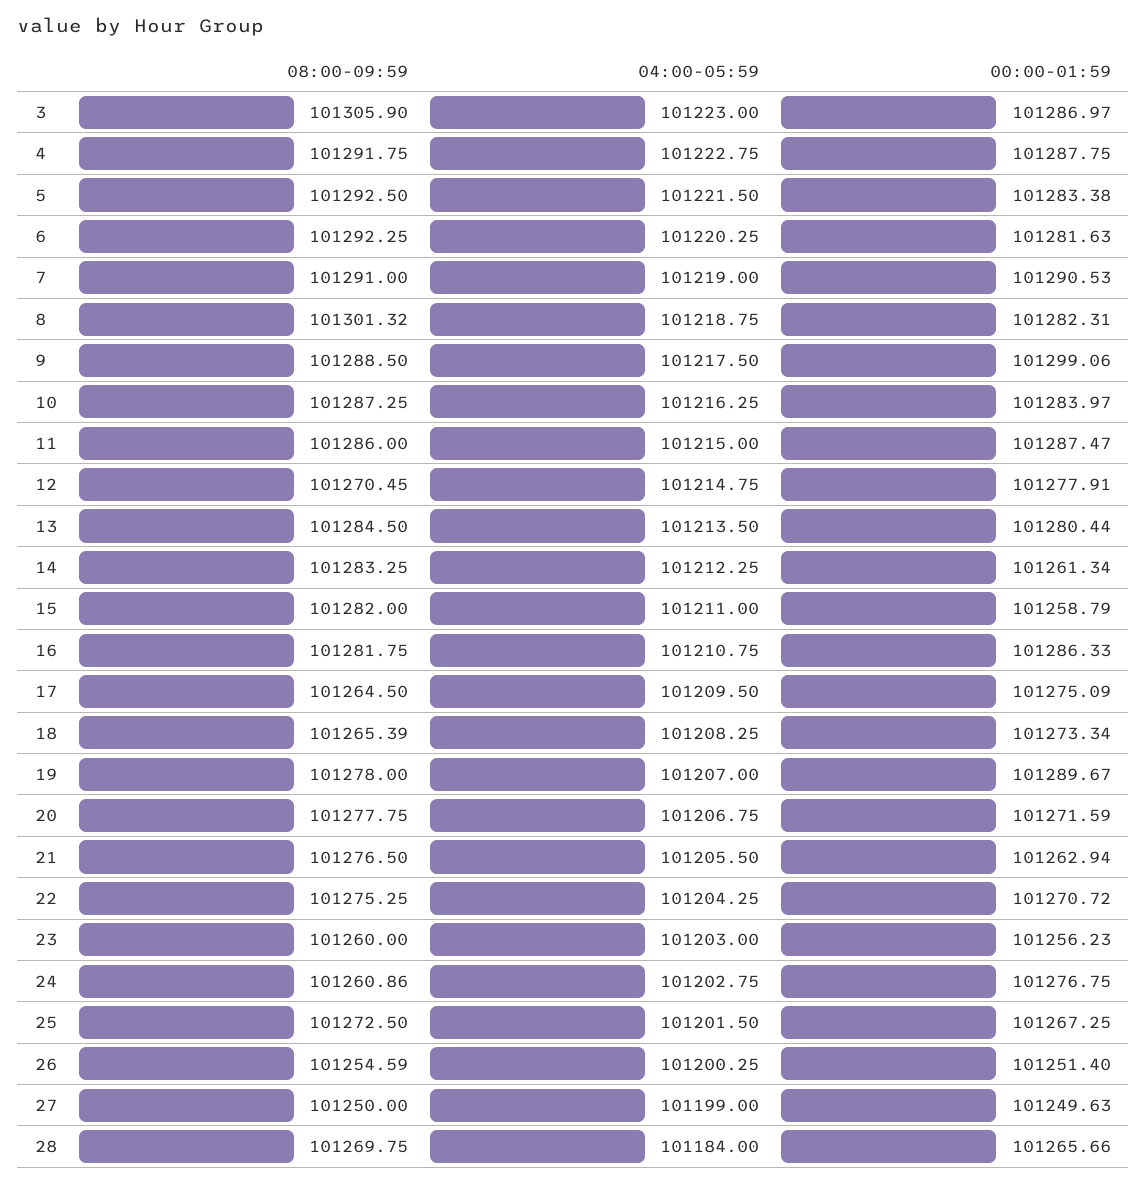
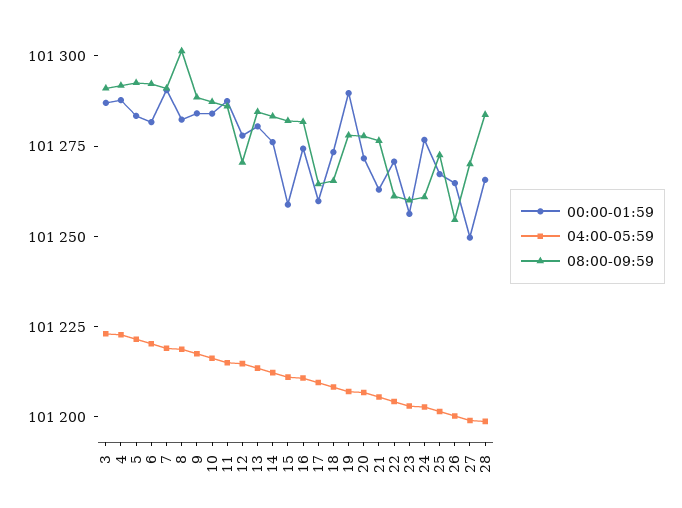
  {
    "08:00-09:59": {
-     "3": 101305.9,
+     "3": 101290,
      "4": 101291.75,
      "5": 101292.5,
      "6": 101292.25,
      "7": 101291,
      "8": 101301.32,
      "9": 101288.5,
      "10": 101287.25,
      "11": 101286,
      "12": 101270.45,
      "13": 101284.5,
      "14": 101283.25,
      "15": 101282,
      "16": 101281.75,
      "17": 101264.5,
      "18": 101265.39,
      "19": 101278,
      "20": 101277.75,
      "21": 101276.5,
-     "22": 101275.25,
+     "22": 101260,
      "23": 101260,
      "24": 101260.86,
      "25": 101272.5,
      "26": 101254.59,
-     "27": 101250,
+     "27": 101270,
-     "28": 101269.75
+     "28": 101285
    },
    "04:00-05:59": {
      "3": 101223,
      "4": 101222.75,
      "5": 101221.5,
      "6": 101220.25,
      "7": 101219,
      "8": 101218.75,
      "9": 101217.5,
      "10": 101216.25,
      "11": 101215,
      "12": 101214.75,
      "13": 101213.5,
      "14": 101212.25,
      "15": 101211,
      "16": 101210.75,
      "17": 101209.5,
      "18": 101208.25,
      "19": 101207,
      "20": 101206.75,
      "21": 101205.5,
      "22": 101204.25,
      "23": 101203,
      "24": 101202.75,
      "25": 101201.5,
      "26": 101200.25,
      "27": 101199,
-     "28": 101184
+     "28": 101200
    },
    "00:00-01:59": {
      "3": 101286.97,
      "4": 101287.75,
      "5": 101283.38,
      "6": 101281.63,
      "7": 101290.53,
      "8": 101282.31,
-     "9": 101299.06,
+     "9": 101285,
      "10": 101283.97,
      "11": 101287.47,
      "12": 101277.91,
      "13": 101280.44,
-     "14": 101261.34,
+     "14": 101275,
      "15": 101258.79,
-     "16": 101286.33,
+     "16": 101275,
-     "17": 101275.09,
+     "17": 101260,
      "18": 101273.34,
      "19": 101289.67,
      "20": 101271.59,
      "21": 101262.94,
      "22": 101270.72,
      "23": 101256.23,
      "24": 101276.75,
      "25": 101267.25,
-     "26": 101251.4,
+     "26": 101265,
      "27": 101249.63,
      "28": 101265.66
    }
  }

